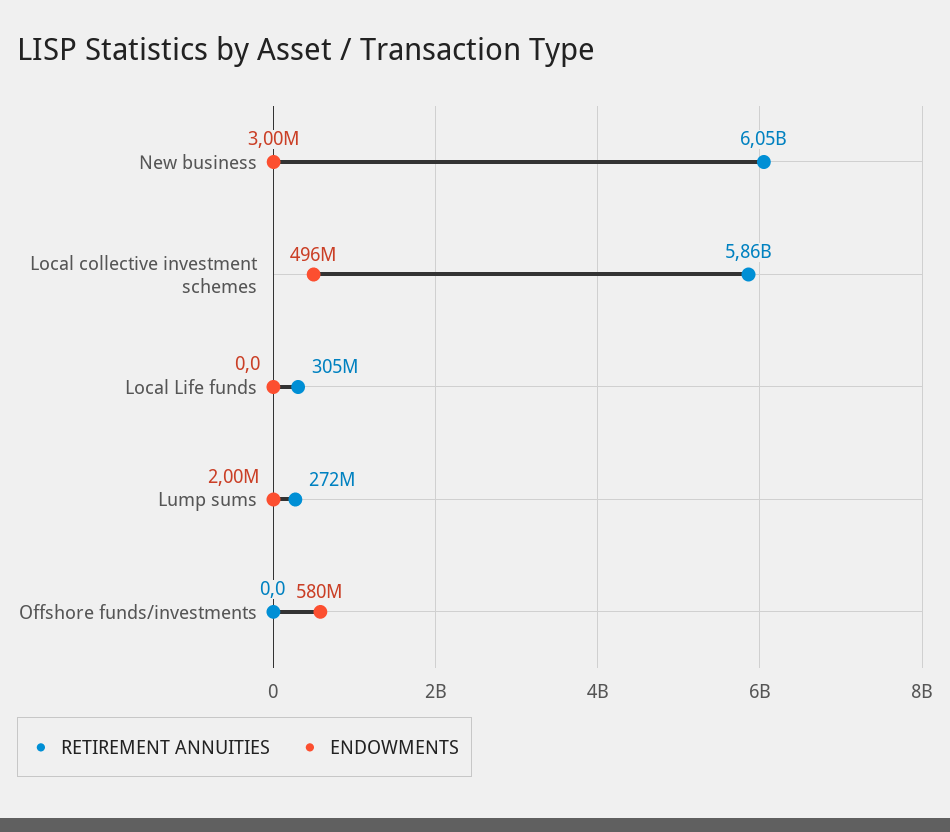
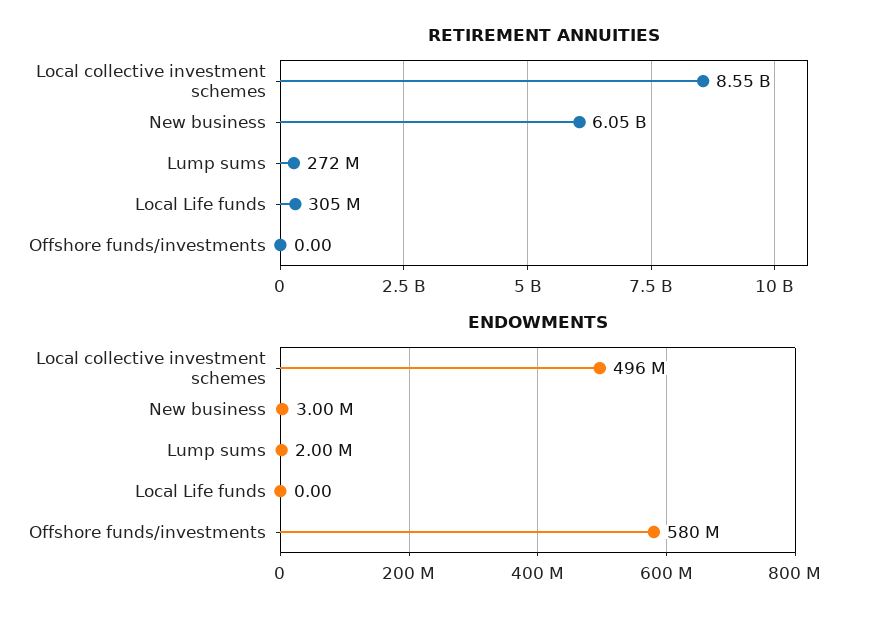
  {
    "RETIREMENT ANNUITIES": {
      "New business": 6050000000,
-     "Local collective investment schemes": 5860000000,
+     "Local collective investment schemes": 8550000000,
      "Local Life funds": 305000000,
      "Lump sums": 272000000,
      "Offshore funds/investments": 0
    },
    "ENDOWMENTS": {
      "New business": 3000000,
      "Local collective investment schemes": 496000000,
      "Local Life funds": 0,
      "Lump sums": 2000000,
      "Offshore funds/investments": 580000000
    }
  }

